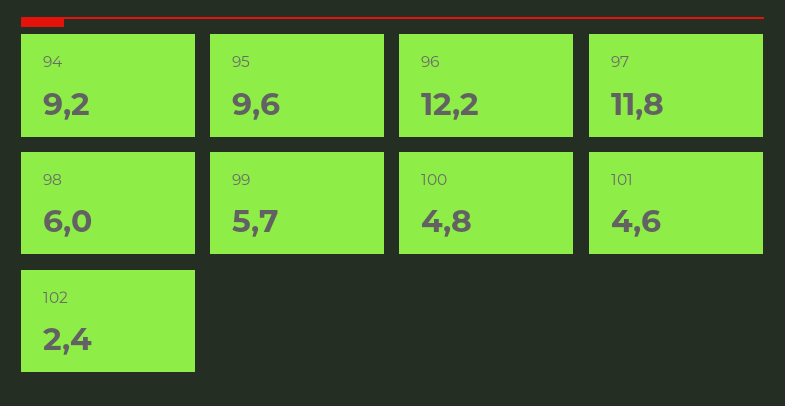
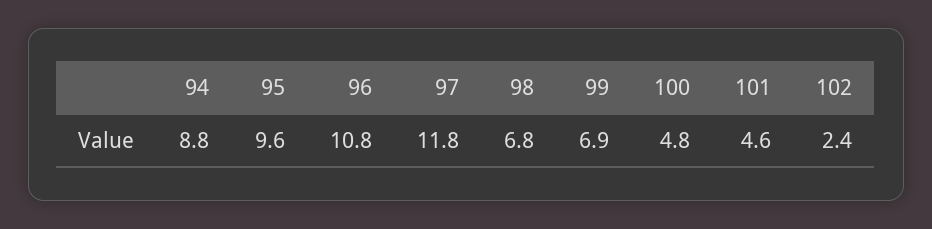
  {
-   "94": 9.2,
+   "94": 8.8,
    "95": 9.6,
-   "96": 12.2,
+   "96": 10.8,
    "97": 11.8,
-   "98": 6,
+   "98": 6.8,
-   "99": 5.7,
+   "99": 6.9,
    "100": 4.8,
    "101": 4.6,
    "102": 2.4
  }

